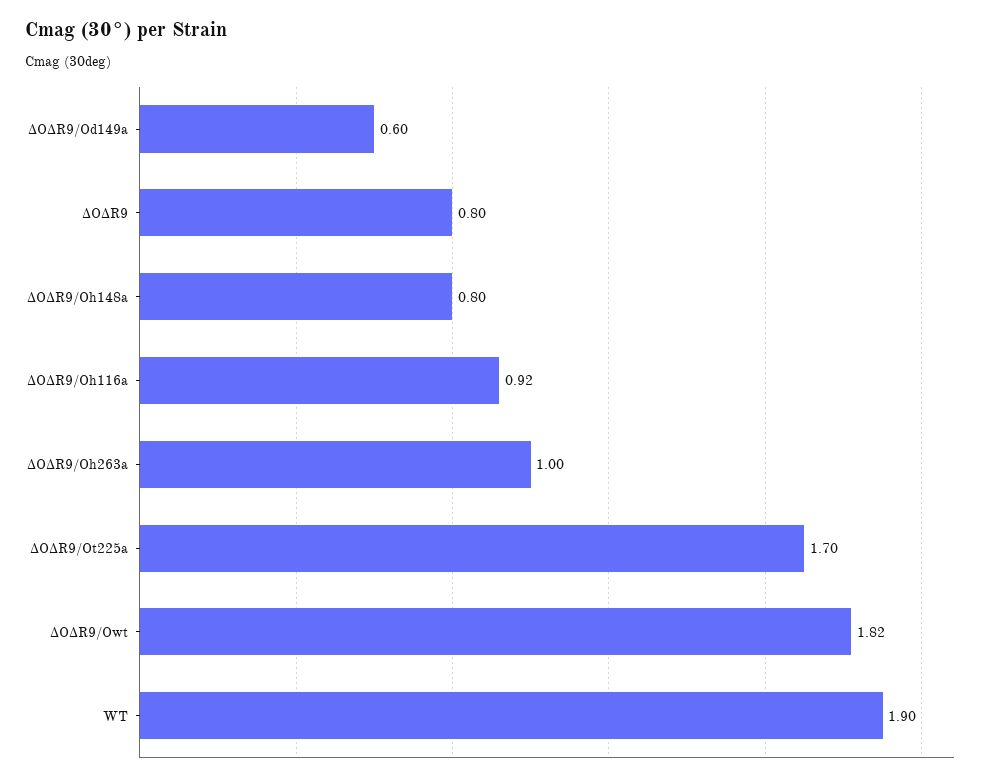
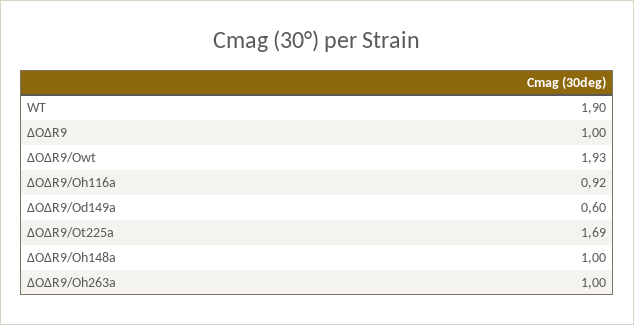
  {
    "ΔOΔR9/Od149a": 0.6,
-   "ΔOΔR9": 0.8,
+   "ΔOΔR9": 1,
-   "ΔOΔR9/Oh148a": 0.8,
+   "ΔOΔR9/Oh148a": 1,
    "ΔOΔR9/Oh116a": 0.92,
    "ΔOΔR9/Oh263a": 1,
-   "ΔOΔR9/Ot225a": 1.7,
+   "ΔOΔR9/Ot225a": 1.69,
-   "ΔOΔR9/Owt": 1.82,
+   "ΔOΔR9/Owt": 1.93,
    "WT": 1.9
  }

